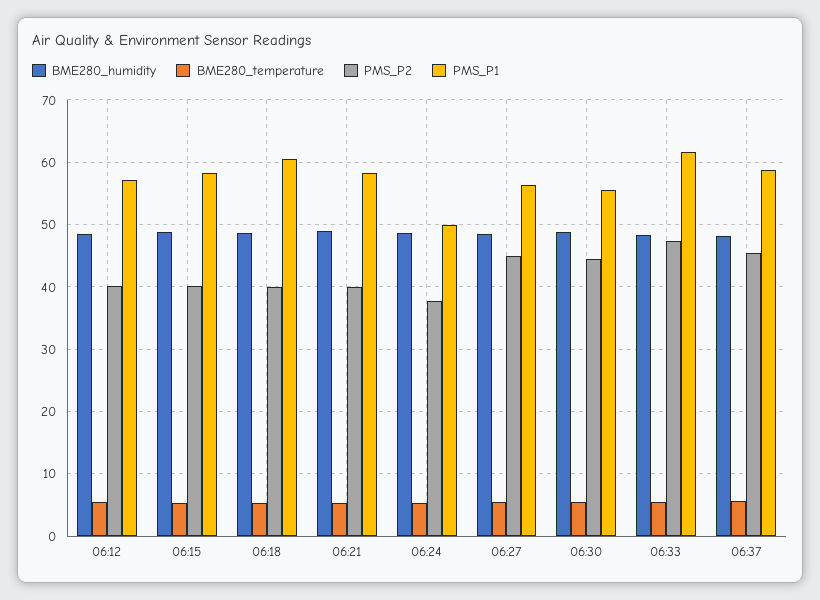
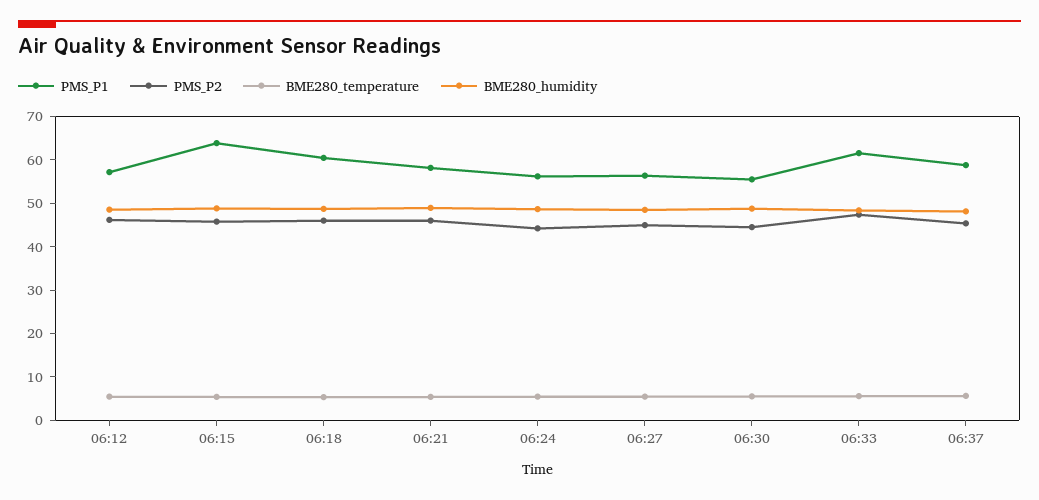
  {
    "BME280_humidity": {
      "06:12": 49,
      "06:15": 49,
      "06:18": 49,
      "06:21": 49,
      "06:24": 49,
      "06:27": 49,
      "06:30": 49,
      "06:33": 48,
      "06:37": 48
    },
    "BME280_temperature": {
      "06:12": 5,
      "06:15": 5,
      "06:18": 5,
      "06:21": 5,
      "06:24": 5,
      "06:27": 5,
      "06:30": 5,
      "06:33": 6,
      "06:37": 6
    },
    "PMS_P2": {
-     "06:12": 40,
+     "06:12": 46,
-     "06:15": 40,
+     "06:15": 46,
-     "06:18": 40,
+     "06:18": 46,
-     "06:21": 40,
+     "06:21": 46,
-     "06:24": 38,
+     "06:24": 44,
      "06:27": 45,
      "06:30": 45,
      "06:33": 47,
      "06:37": 45
    },
    "PMS_P1": {
      "06:12": 57,
-     "06:15": 58,
+     "06:15": 64,
      "06:18": 61,
      "06:21": 58,
-     "06:24": 50,
+     "06:24": 56,
      "06:27": 56,
      "06:30": 56,
      "06:33": 62,
      "06:37": 59
    }
  }

